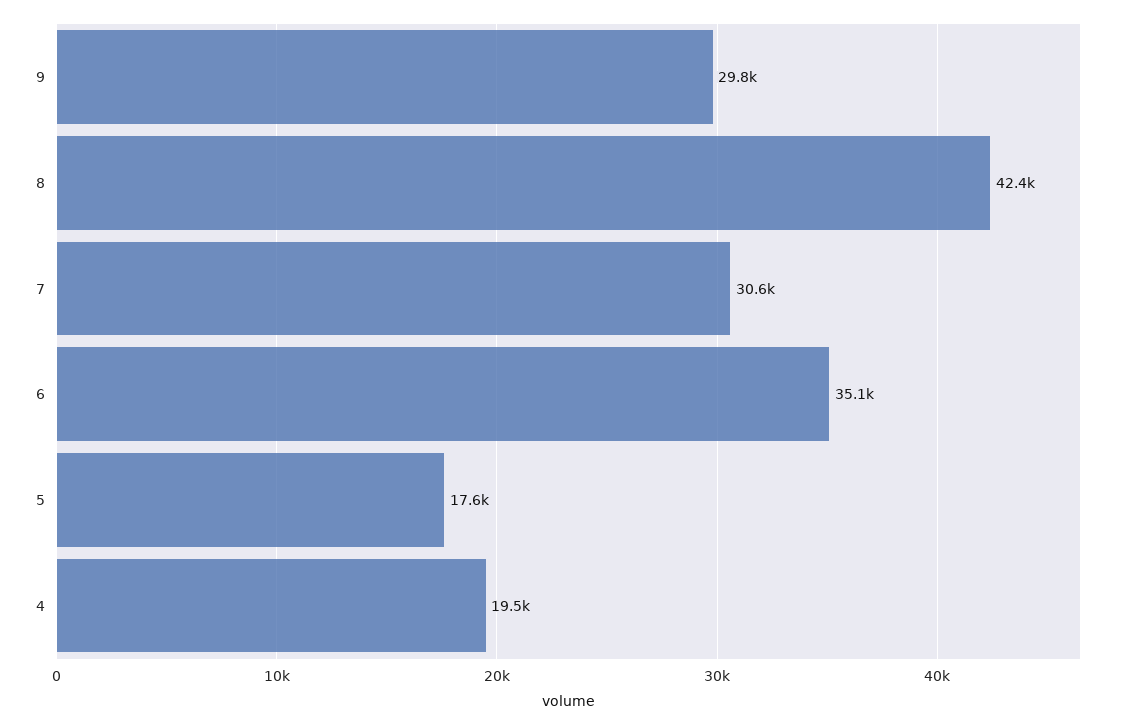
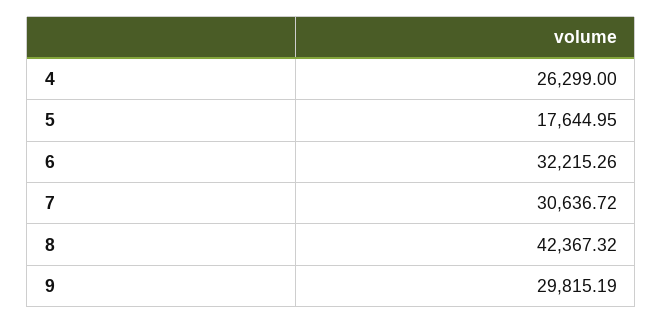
  {
    "9": 29815.19,
    "8": 42367.32,
    "7": 30636.72,
-   "6": 35100,
+   "6": 32215.26,
    "5": 17644.95,
-   "4": 19500
+   "4": 26299
  }

